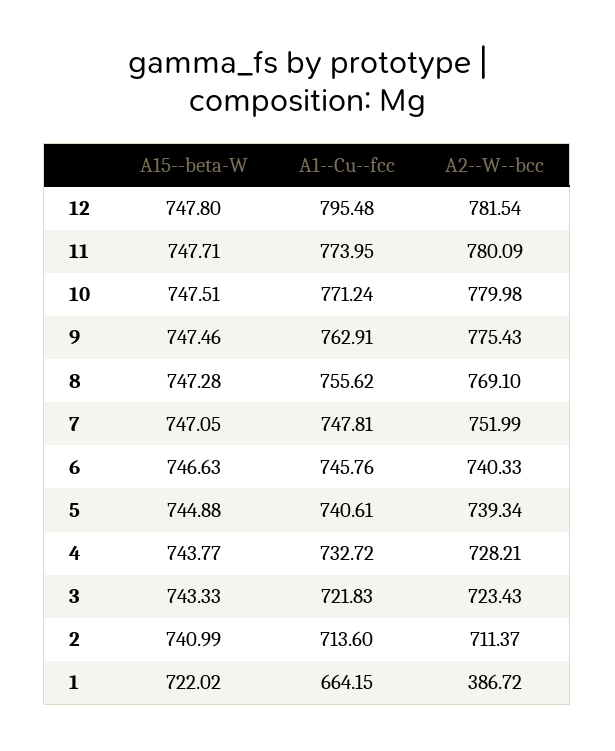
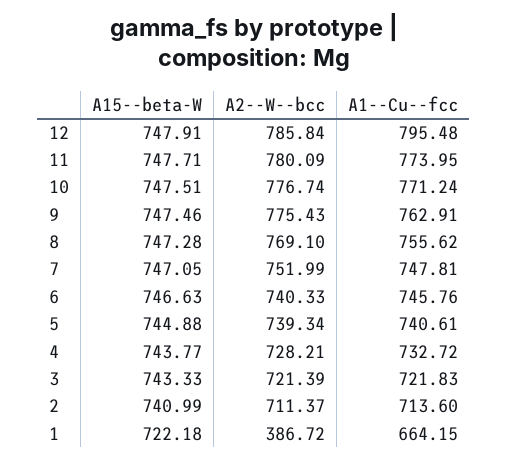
  {
    "A15--beta-W": {
-     "12": 747.8,
+     "12": 747.91,
      "11": 747.71,
      "10": 747.51,
      "9": 747.46,
      "8": 747.28,
      "7": 747.05,
      "6": 746.63,
      "5": 744.88,
      "4": 743.77,
      "3": 743.33,
      "2": 740.99,
-     "1": 722.02
+     "1": 722.18
    },
    "A1--Cu--fcc": {
      "12": 795.48,
      "11": 773.95,
      "10": 771.24,
      "9": 762.91,
      "8": 755.62,
      "7": 747.81,
      "6": 745.76,
      "5": 740.61,
      "4": 732.72,
      "3": 721.83,
      "2": 713.6,
      "1": 664.15
    },
    "A2--W--bcc": {
-     "12": 781.54,
+     "12": 785.84,
      "11": 780.09,
-     "10": 779.98,
+     "10": 776.74,
      "9": 775.43,
      "8": 769.1,
      "7": 751.99,
      "6": 740.33,
      "5": 739.34,
      "4": 728.21,
-     "3": 723.43,
+     "3": 721.39,
      "2": 711.37,
      "1": 386.72
    }
  }

